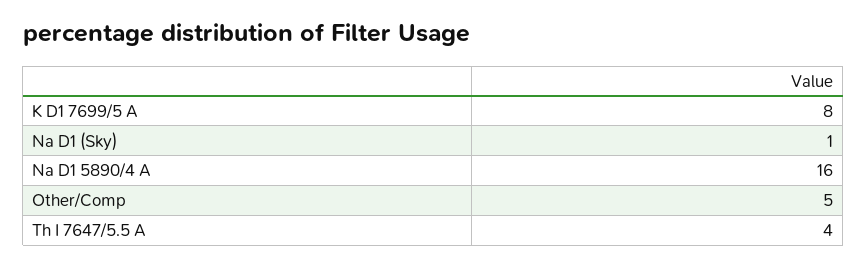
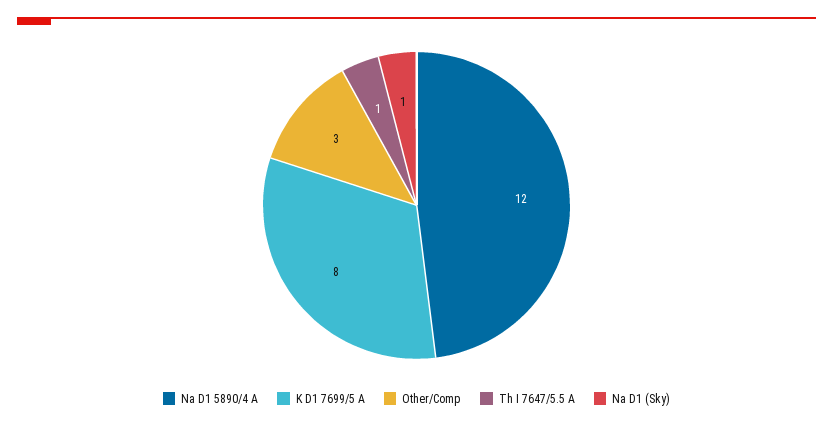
  {
    "K D1 7699/5 A": 8,
    "Na D1 (Sky)": 1,
-   "Na D1 5890/4 A": 16,
+   "Na D1 5890/4 A": 12,
-   "Other/Comp": 5,
+   "Other/Comp": 3,
-   "Th I 7647/5.5 A": 4
+   "Th I 7647/5.5 A": 1
  }

